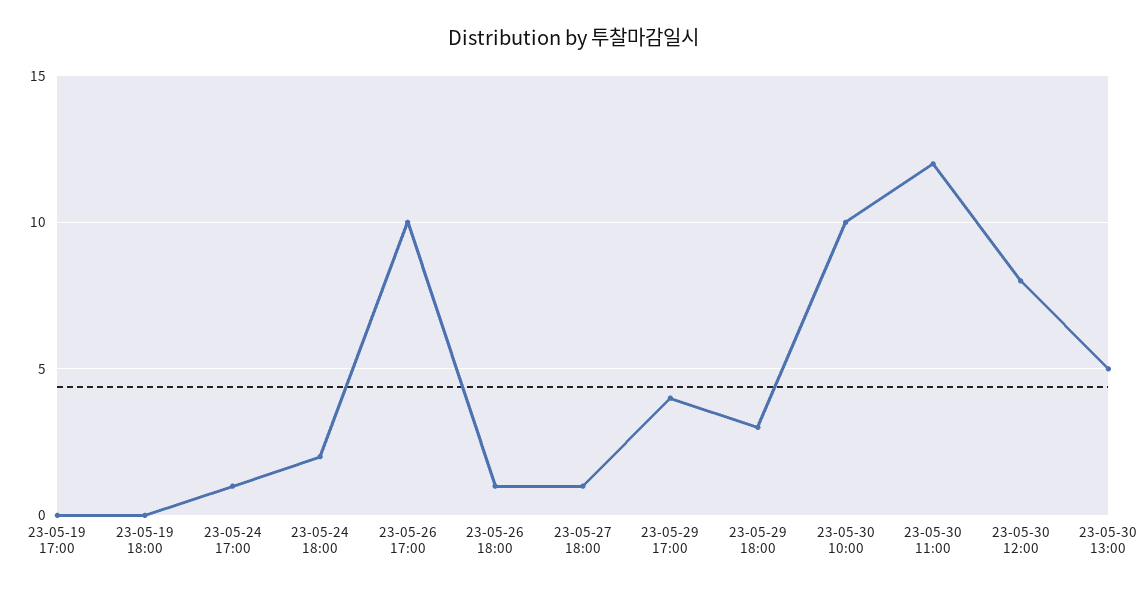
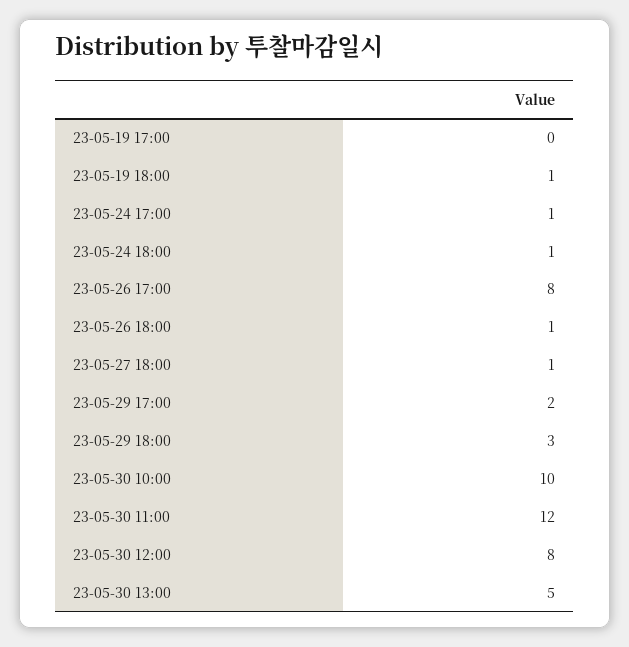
  {
    "23-05-19 17:00": 0,
-   "23-05-19 18:00": 0,
+   "23-05-19 18:00": 1,
    "23-05-24 17:00": 1,
-   "23-05-24 18:00": 2,
+   "23-05-24 18:00": 1,
-   "23-05-26 17:00": 10,
+   "23-05-26 17:00": 8,
    "23-05-26 18:00": 1,
    "23-05-27 18:00": 1,
-   "23-05-29 17:00": 4,
+   "23-05-29 17:00": 2,
    "23-05-29 18:00": 3,
    "23-05-30 10:00": 10,
    "23-05-30 11:00": 12,
    "23-05-30 12:00": 8,
    "23-05-30 13:00": 5
  }

